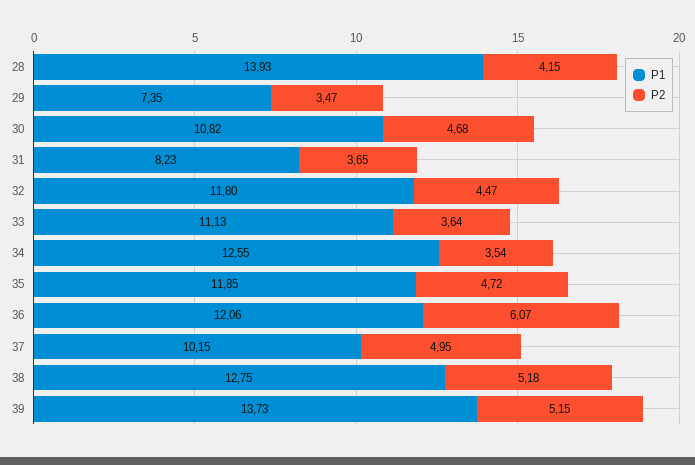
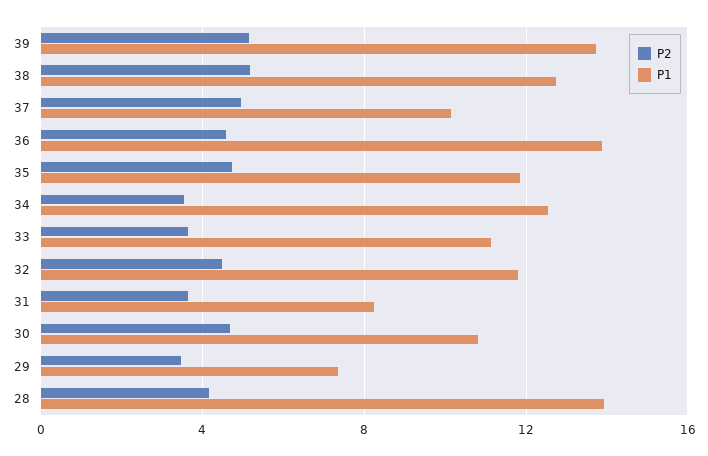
  {
    "P1": {
      "28": 13.93,
      "29": 7.35,
      "30": 10.82,
      "31": 8.23,
      "32": 11.8,
      "33": 11.13,
      "34": 12.55,
      "35": 11.85,
-     "36": 12.06,
+     "36": 14,
      "37": 10.15,
      "38": 12.75,
      "39": 13.73
    },
    "P2": {
      "28": 4.15,
      "29": 3.47,
      "30": 4.68,
      "31": 3.65,
      "32": 4.47,
      "33": 3.64,
      "34": 3.54,
      "35": 4.72,
-     "36": 6.07,
+     "36": 4.5,
      "37": 4.95,
      "38": 5.18,
      "39": 5.15
    }
  }

